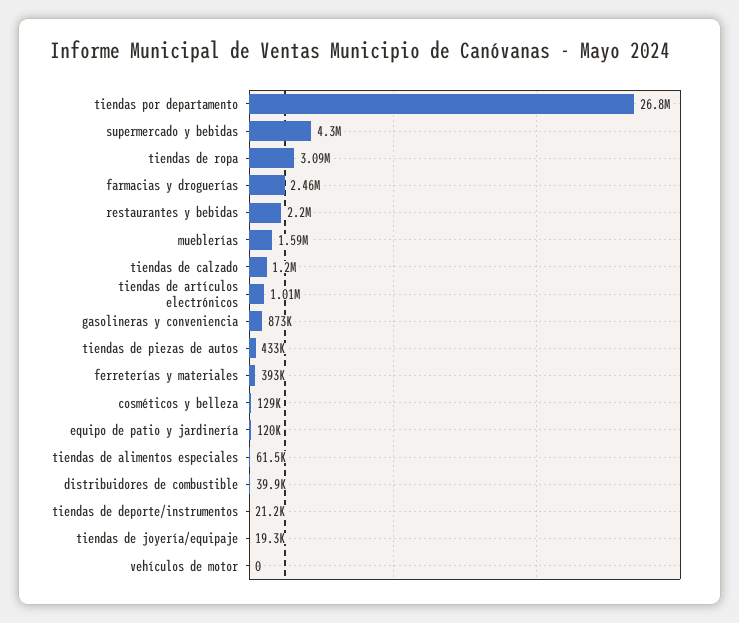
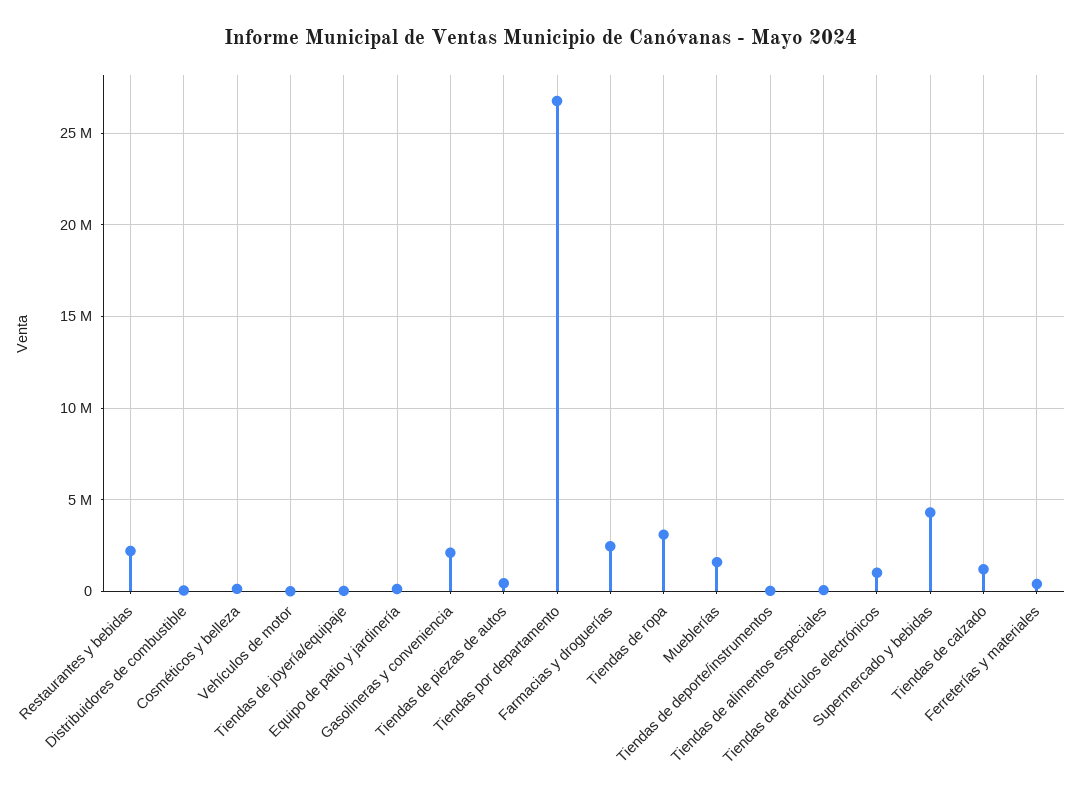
  {
    "tiendas por departamento": 26800000,
    "supermercado y bebidas": 4300000,
    "tiendas de ropa": 3090000,
    "farmacias y droguerías": 2460000,
    "restaurantes y bebidas": 2200000,
    "mueblerías": 1590000,
    "tiendas de calzado": 1200000,
    "tiendas de artículos electrónicos": 1010000,
-   "gasolineras y conveniencia": 873000,
+   "gasolineras y conveniencia": 2000000,
    "tiendas de piezas de autos": 433000,
    "ferreterías y materiales": 393000,
    "cosméticos y belleza": 129000,
    "equipo de patio y jardinería": 120000,
    "tiendas de alimentos especiales": 61500,
    "distribuidores de combustible": 39900,
    "tiendas de deporte/instrumentos": 21200,
    "tiendas de joyería/equipaje": 19300,
    "vehículos de motor": 0
  }

